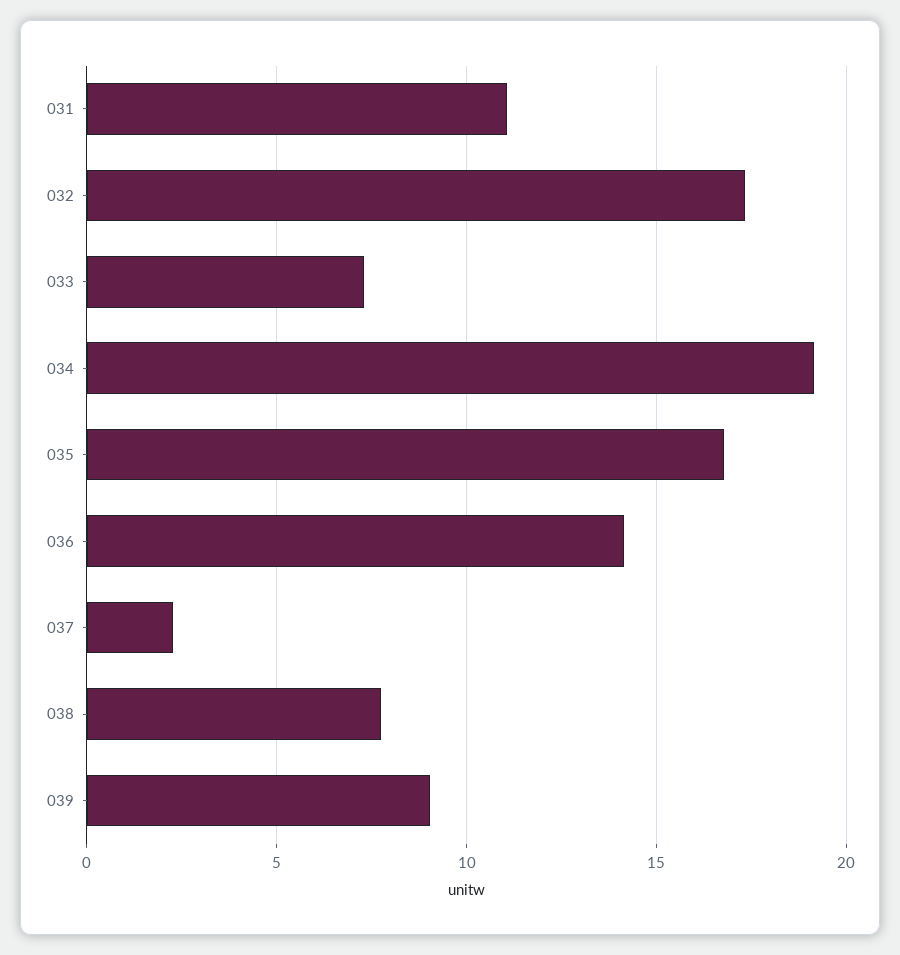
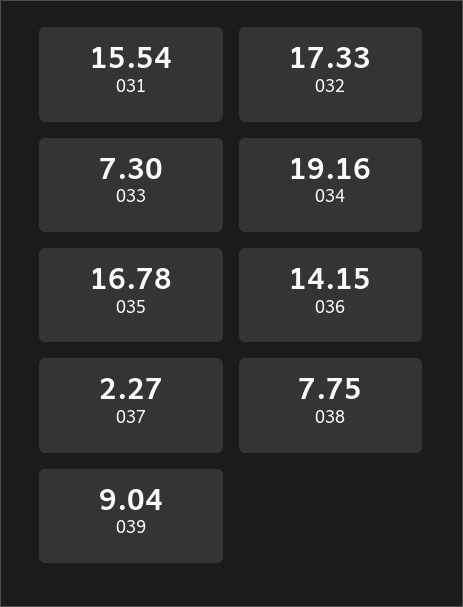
  {
-   "031": 11,
+   "031": 15.54,
    "032": 17.33,
    "033": 7.3,
    "034": 19.16,
    "035": 16.78,
    "036": 14.15,
    "037": 2.27,
    "038": 7.75,
    "039": 9.04
  }

